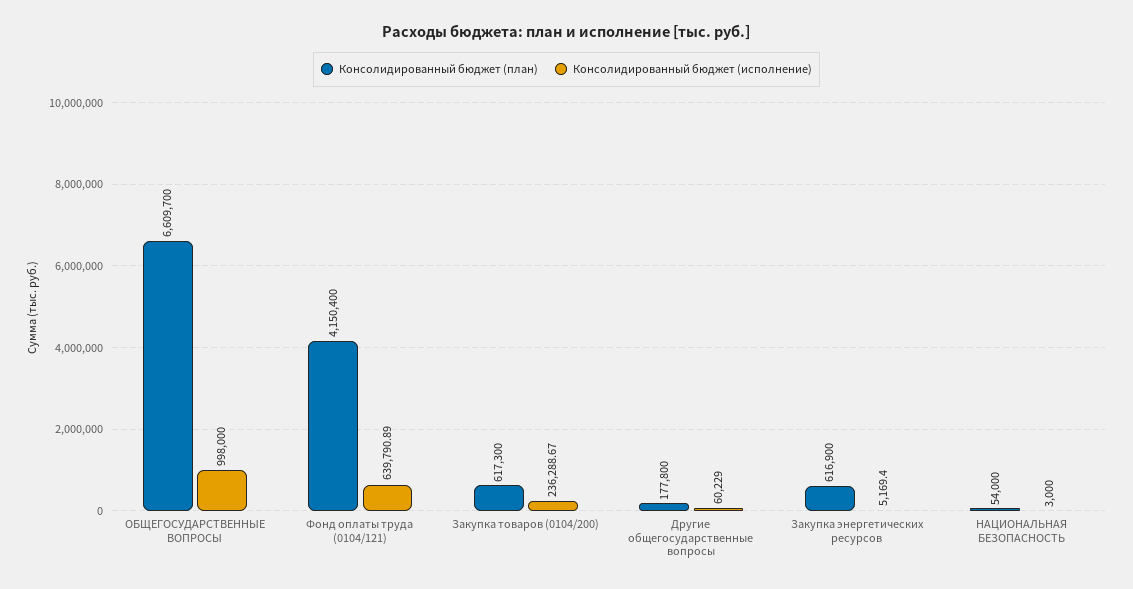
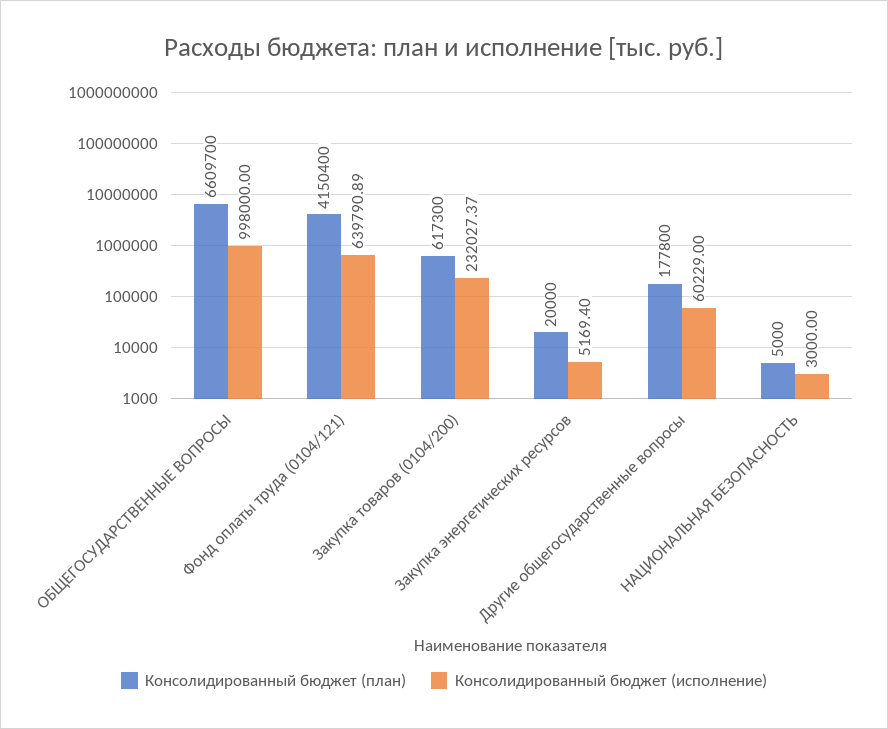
  {
    "Консолидированный бюджет (план)": {
      "ОБЩЕГОСУДАРСТВЕННЫЕ ВОПРОСЫ": 6609700,
      "Фонд оплаты труда (0104/121)": 4150400,
      "Закупка товаров (0104/200)": 617300,
      "Другие общегосударственные вопросы": 177800,
-     "Закупка энергетических ресурсов": 616900,
+     "Закупка энергетических ресурсов": 20000,
-     "НАЦИОНАЛЬНАЯ БЕЗОПАСНОСТЬ": 54000
+     "НАЦИОНАЛЬНАЯ БЕЗОПАСНОСТЬ": 5000
    },
    "Консолидированный бюджет (исполнение)": {
      "ОБЩЕГОСУДАРСТВЕННЫЕ ВОПРОСЫ": 998000,
      "Фонд оплаты труда (0104/121)": 639790.89,
-     "Закупка товаров (0104/200)": 236288.67,
+     "Закупка товаров (0104/200)": 232027.37,
      "Другие общегосударственные вопросы": 60229,
      "Закупка энергетических ресурсов": 5169.4,
      "НАЦИОНАЛЬНАЯ БЕЗОПАСНОСТЬ": 3000
    }
  }

